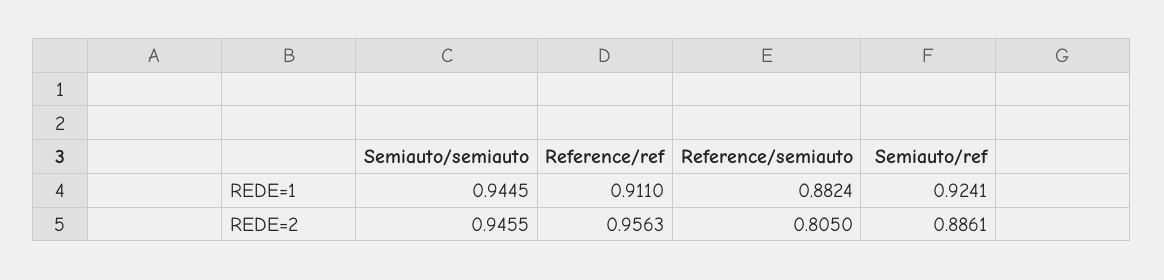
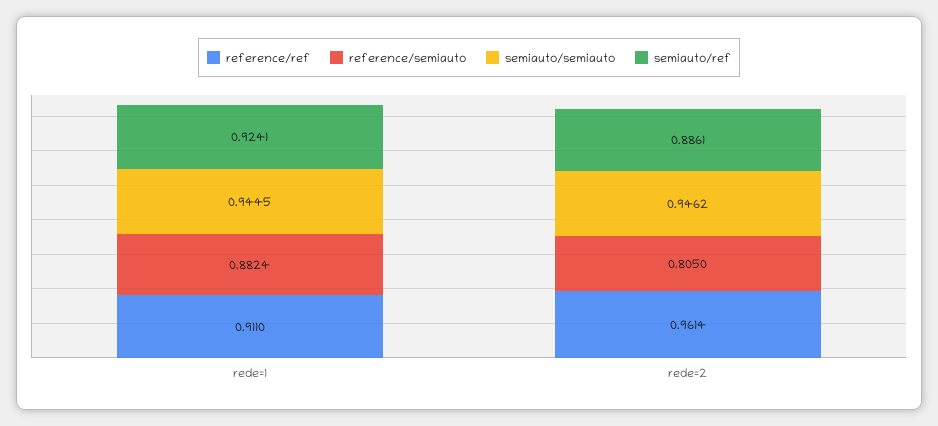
  {
    "Semiauto/semiauto": {
      "REDE=1": 0.9445,
-     "REDE=2": 0.9455
+     "REDE=2": 0.9462
    },
    "Reference/ref": {
      "REDE=1": 0.911,
-     "REDE=2": 0.9563
+     "REDE=2": 0.9614
    },
    "Reference/semiauto": {
      "REDE=1": 0.8824,
      "REDE=2": 0.805
    },
    "Semiauto/ref": {
      "REDE=1": 0.9241,
      "REDE=2": 0.8861
    }
  }

